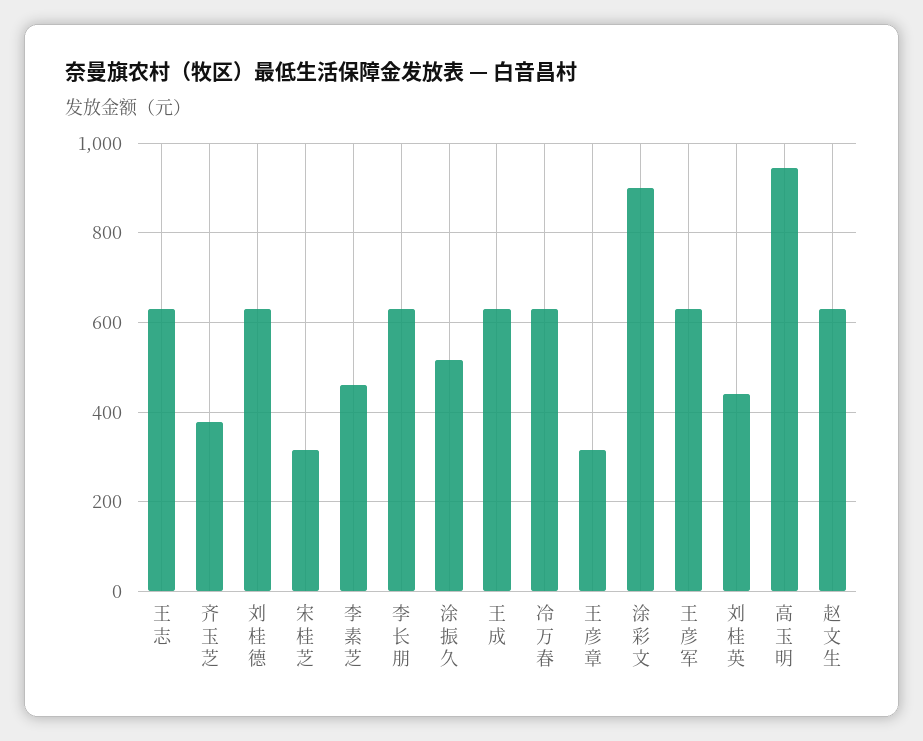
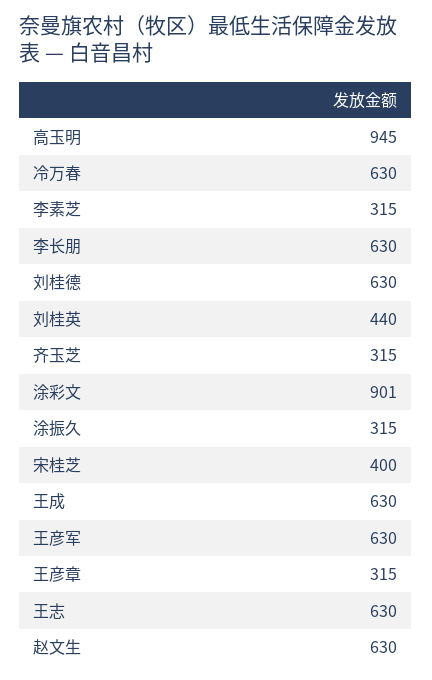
  {
    "王志": 630,
-   "齐玉芝": 380,
+   "齐玉芝": 315,
    "刘桂德": 630,
-   "宋桂芝": 320,
+   "宋桂芝": 400,
-   "李素芝": 460,
+   "李素芝": 315,
    "李长朋": 630,
-   "涂振久": 520,
+   "涂振久": 315,
    "王成": 630,
    "冷万春": 630,
    "王彦章": 315,
    "涂彩文": 901,
    "王彦军": 630,
    "刘桂英": 440,
    "高玉明": 945,
    "赵文生": 630
  }

